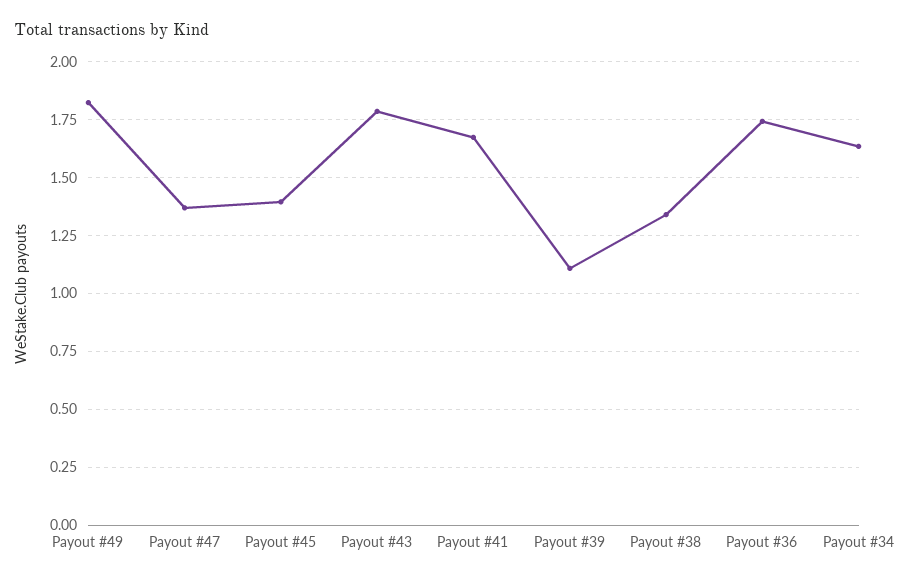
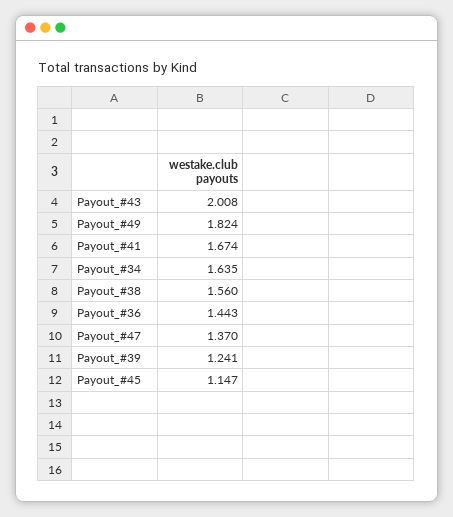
  {
    "Payout #49": 1.824,
    "Payout #47": 1.37,
-   "Payout #45": 1.4,
+   "Payout #45": 1.147,
-   "Payout #43": 1.8,
+   "Payout #43": 2.008,
    "Payout #41": 1.674,
-   "Payout #39": 1.1,
+   "Payout #39": 1.241,
-   "Payout #38": 1.35,
+   "Payout #38": 1.56,
-   "Payout #36": 1.75,
+   "Payout #36": 1.443,
    "Payout #34": 1.635
  }

